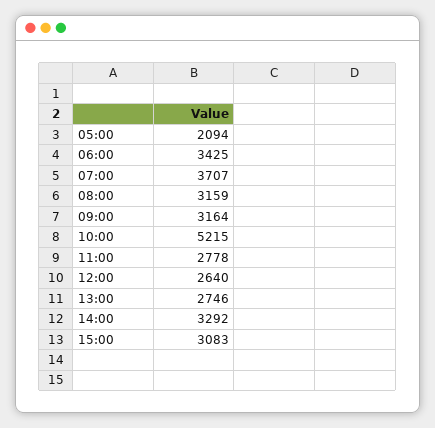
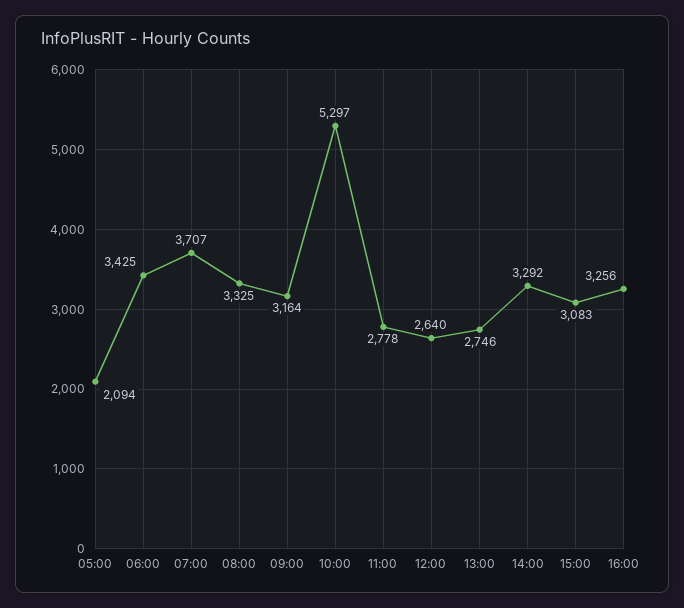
  {
    "05:00": 2094,
    "06:00": 3425,
    "07:00": 3707,
-   "08:00": 3159,
+   "08:00": 3325,
    "09:00": 3164,
-   "10:00": 5215,
+   "10:00": 5297,
    "11:00": 2778,
    "12:00": 2640,
    "13:00": 2746,
    "14:00": 3292,
-   "15:00": 3083
+   "15:00": 3083,
+   "16:00": 3256
  }

